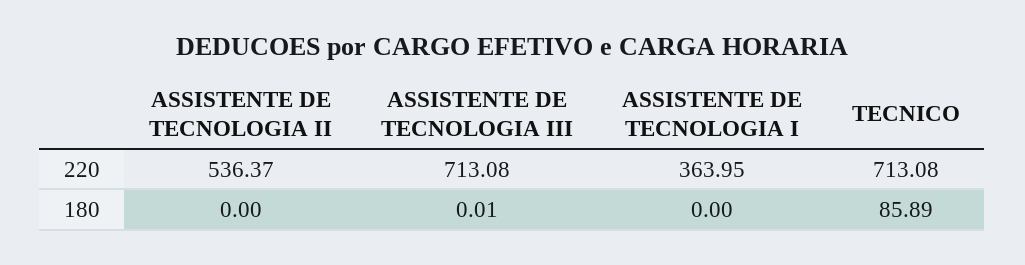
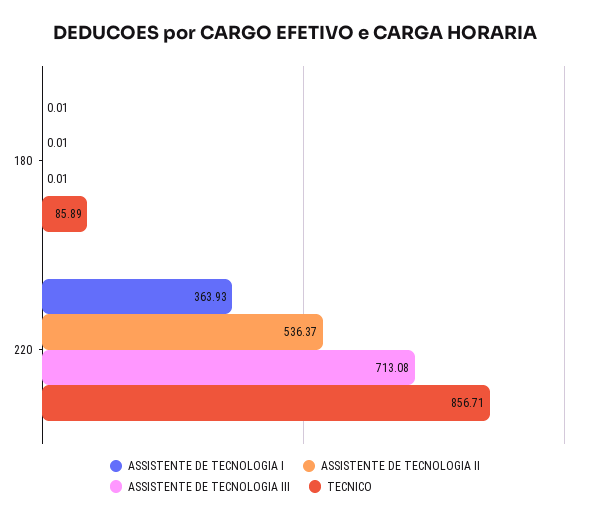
  {
    "ASSISTENTE DE TECNOLOGIA II": {
      "220": 536.37,
-     "180": 0
+     "180": 0.01
    },
    "ASSISTENTE DE TECNOLOGIA III": {
      "220": 713.08,
      "180": 0.01
    },
    "ASSISTENTE DE TECNOLOGIA I": {
-     "220": 363.95,
+     "220": 363.93,
-     "180": 0
+     "180": 0.01
    },
    "TECNICO": {
-     "220": 713.08,
+     "220": 856.71,
      "180": 85.89
    }
  }

